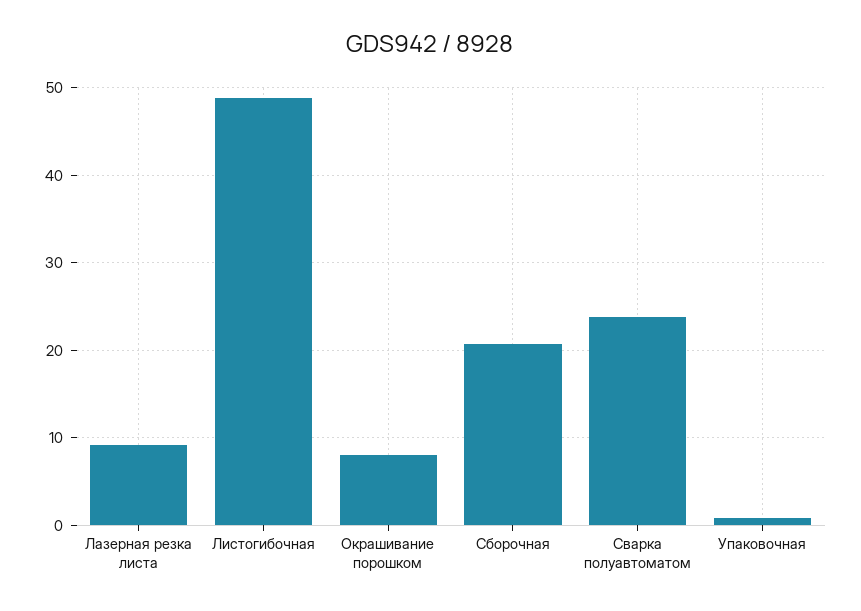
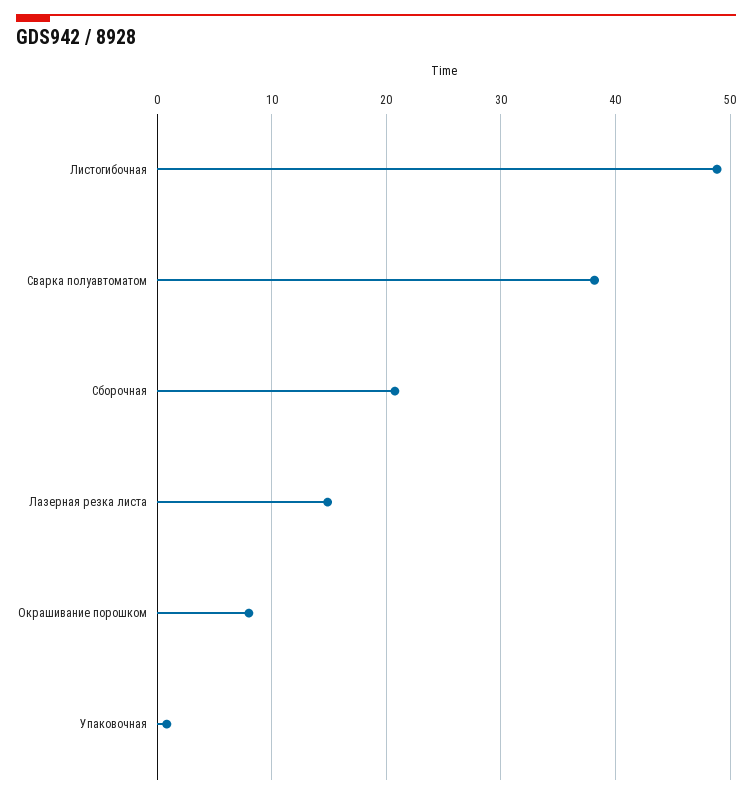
  {
-   "Лазерная резка листа": 9,
+   "Лазерная резка листа": 15,
    "Листогибочная": 49,
    "Окрашивание порошком": 8,
    "Сборочная": 21,
-   "Сварка полуавтоматом": 24,
+   "Сварка полуавтоматом": 38,
    "Упаковочная": 1
  }

